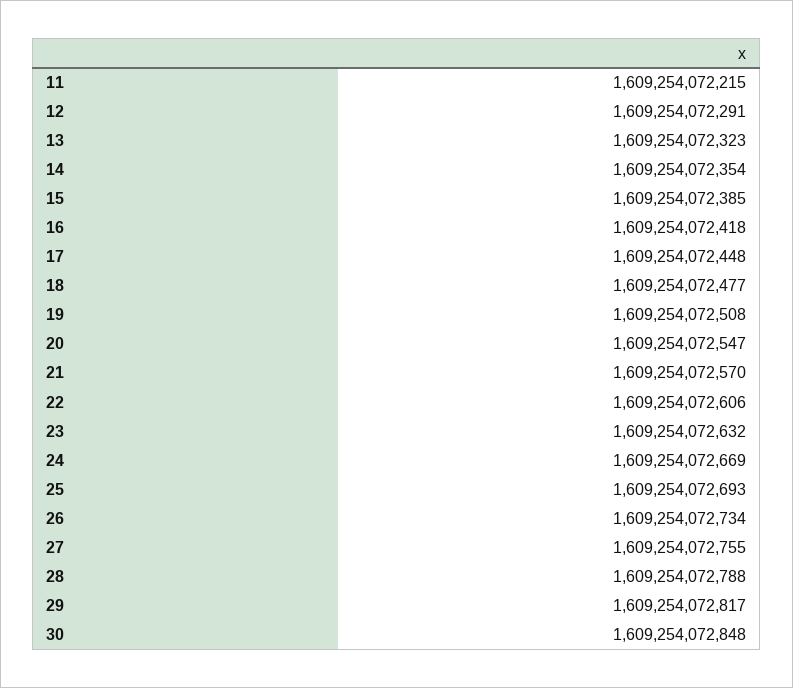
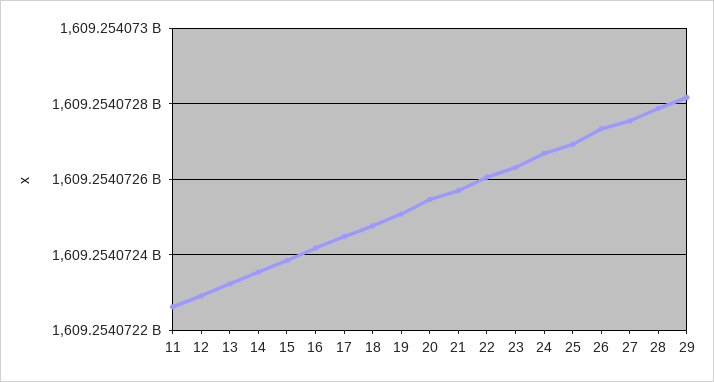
  {
-   "11": 1609254072215,
+   "11": 1609254072260,
    "12": 1609254072291,
    "13": 1609254072323,
    "14": 1609254072354,
    "15": 1609254072385,
    "16": 1609254072418,
    "17": 1609254072448,
    "18": 1609254072477,
    "19": 1609254072508,
    "20": 1609254072547,
    "21": 1609254072570,
    "22": 1609254072606,
    "23": 1609254072632,
    "24": 1609254072669,
    "25": 1609254072693,
    "26": 1609254072734,
    "27": 1609254072755,
    "28": 1609254072788,
-   "29": 1609254072817,
+   "29": 1609254072817
-   "30": 1609254072848
  }

